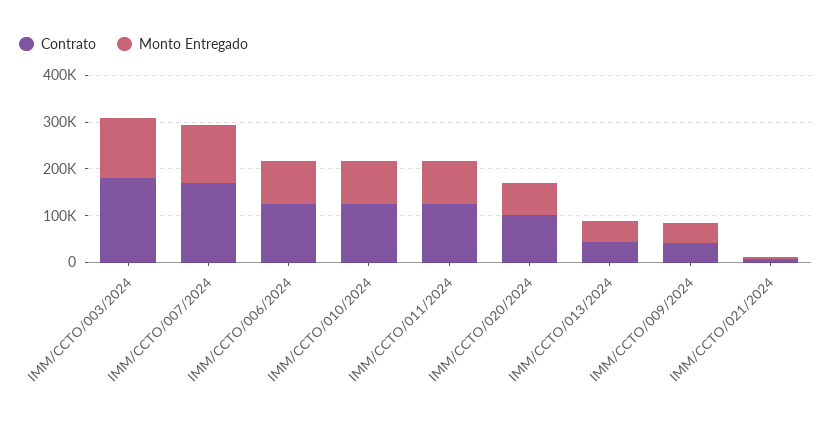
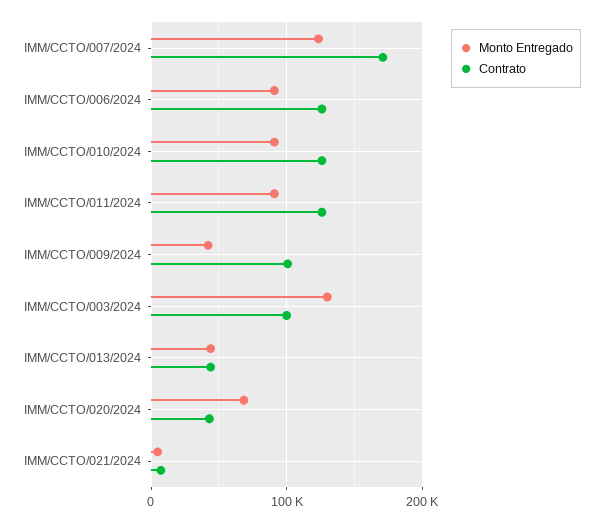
  {
    "Contrato": {
-     "IMM/CCTO/003/2024": 180000,
+     "IMM/CCTO/003/2024": 100000,
      "IMM/CCTO/007/2024": 170000,
      "IMM/CCTO/006/2024": 130000,
      "IMM/CCTO/010/2024": 130000,
      "IMM/CCTO/011/2024": 130000,
-     "IMM/CCTO/020/2024": 100000,
+     "IMM/CCTO/020/2024": 40000,
      "IMM/CCTO/013/2024": 40000,
-     "IMM/CCTO/009/2024": 40000,
+     "IMM/CCTO/009/2024": 100000,
      "IMM/CCTO/021/2024": 10000
    },
    "Monto Entregado": {
      "IMM/CCTO/003/2024": 130000,
      "IMM/CCTO/007/2024": 120000,
      "IMM/CCTO/006/2024": 90000,
      "IMM/CCTO/010/2024": 90000,
      "IMM/CCTO/011/2024": 90000,
      "IMM/CCTO/020/2024": 70000,
      "IMM/CCTO/013/2024": 40000,
      "IMM/CCTO/009/2024": 40000,
      "IMM/CCTO/021/2024": 0
    }
  }

